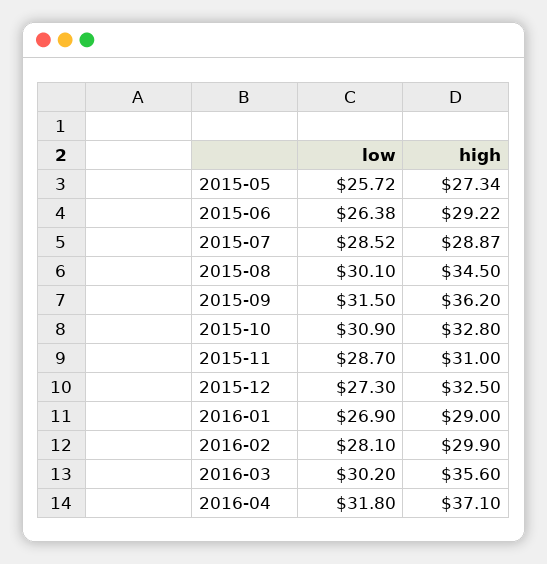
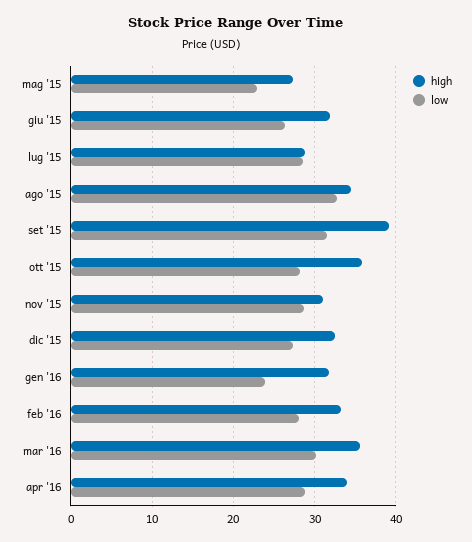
  {
    "low": {
-     "2015-05": 25.72,
+     "2015-05": 23,
      "2015-06": 26.38,
      "2015-07": 28.52,
-     "2015-08": 30.1,
+     "2015-08": 33,
      "2015-09": 31.5,
-     "2015-10": 30.9,
+     "2015-10": 28,
      "2015-11": 28.7,
      "2015-12": 27.3,
-     "2016-01": 26.9,
+     "2016-01": 24,
      "2016-02": 28.1,
      "2016-03": 30.2,
-     "2016-04": 31.8
+     "2016-04": 29
    },
    "high": {
      "2015-05": 27.34,
-     "2015-06": 29.22,
+     "2015-06": 32,
      "2015-07": 28.87,
      "2015-08": 34.5,
-     "2015-09": 36.2,
+     "2015-09": 39,
-     "2015-10": 32.8,
+     "2015-10": 36,
      "2015-11": 31,
      "2015-12": 32.5,
-     "2016-01": 29,
+     "2016-01": 32,
-     "2016-02": 29.9,
+     "2016-02": 33,
      "2016-03": 35.6,
-     "2016-04": 37.1
+     "2016-04": 34
    }
  }

